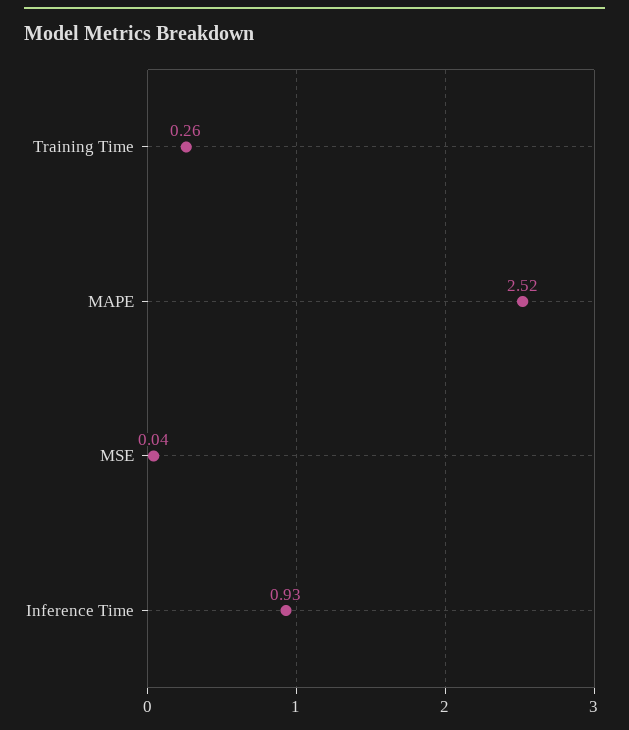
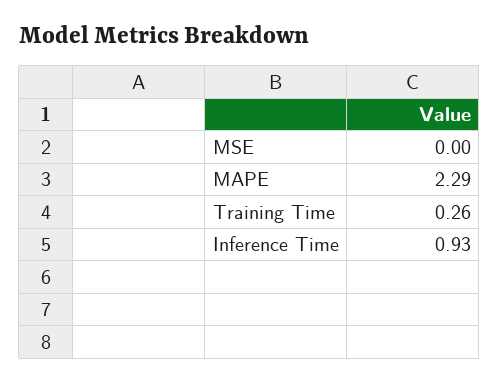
  {
    "Training Time": 0.26,
-   "MAPE": 2.52,
+   "MAPE": 2.29,
-   "MSE": 0.04,
+   "MSE": 0,
    "Inference Time": 0.93
  }

